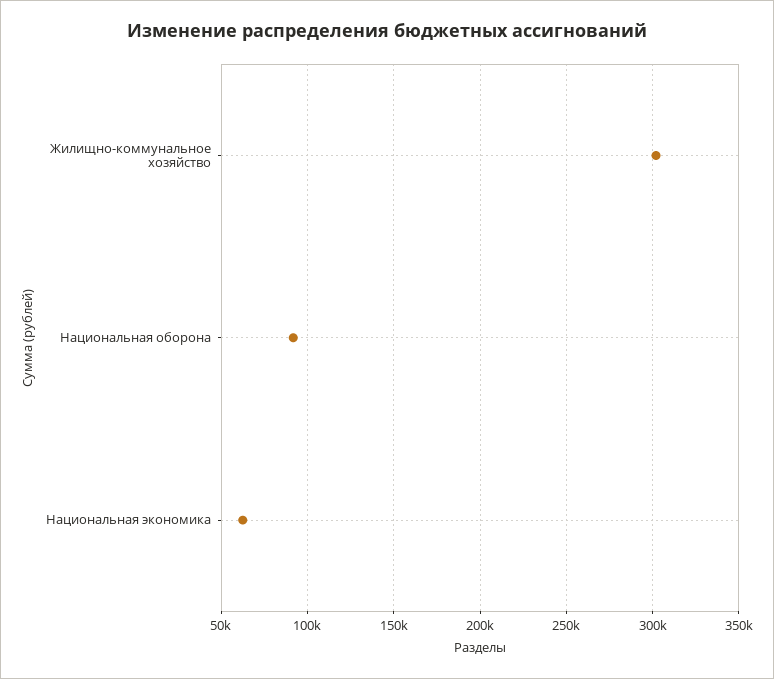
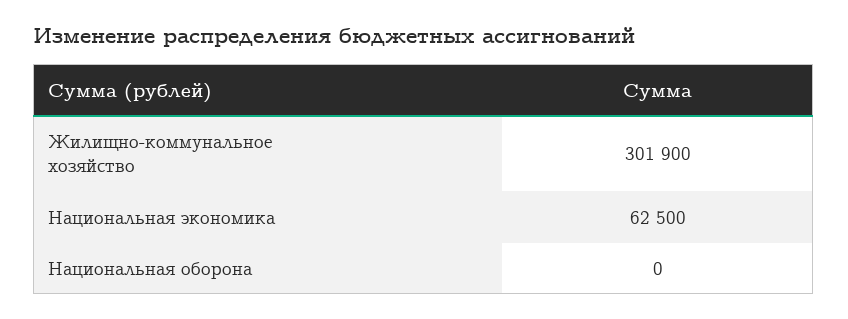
  {
    "Жилищно-коммунальное хозяйство": 301900,
-   "Национальная оборона": 90000,
+   "Национальная оборона": 0,
    "Национальная экономика": 62500
  }

